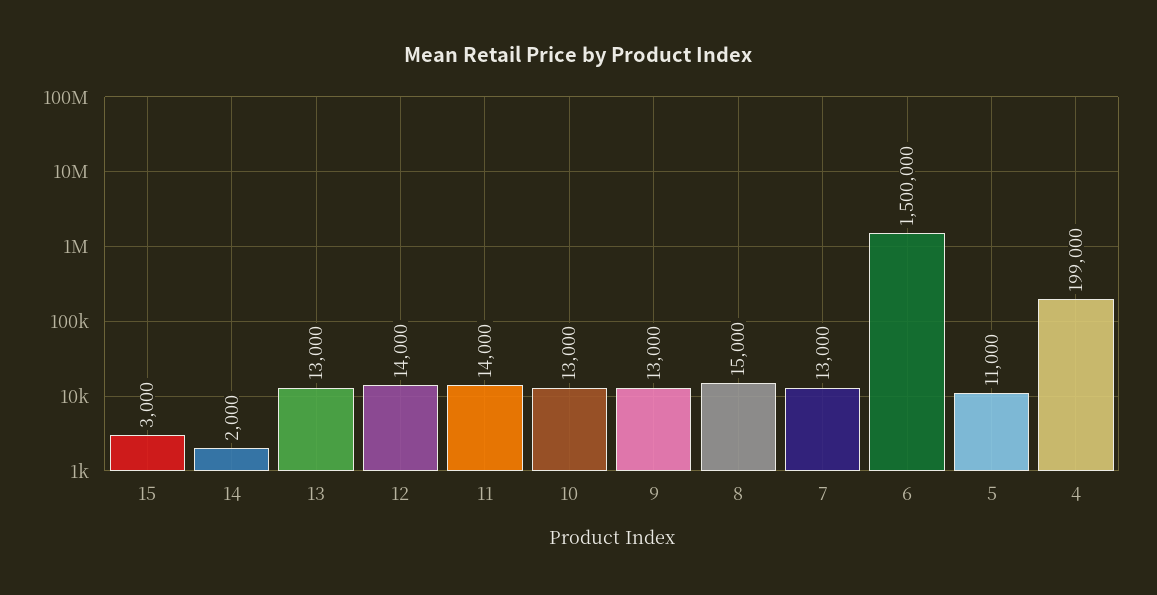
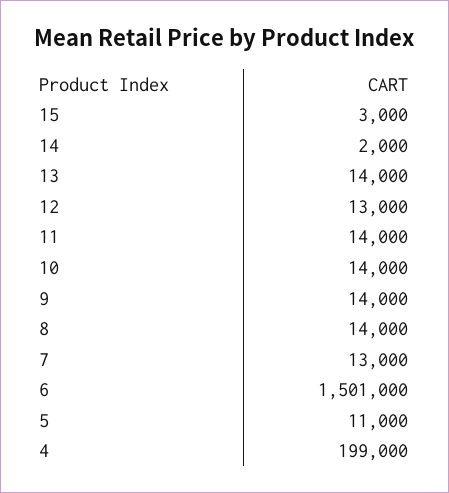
  {
    "15": 3000,
    "14": 2000,
-   "13": 13000,
+   "13": 14000,
-   "12": 14000,
+   "12": 13000,
    "11": 14000,
-   "10": 13000,
+   "10": 14000,
-   "9": 13000,
+   "9": 14000,
-   "8": 15000,
+   "8": 14000,
    "7": 13000,
-   "6": 1500000,
+   "6": 1501000,
    "5": 11000,
    "4": 199000
  }

